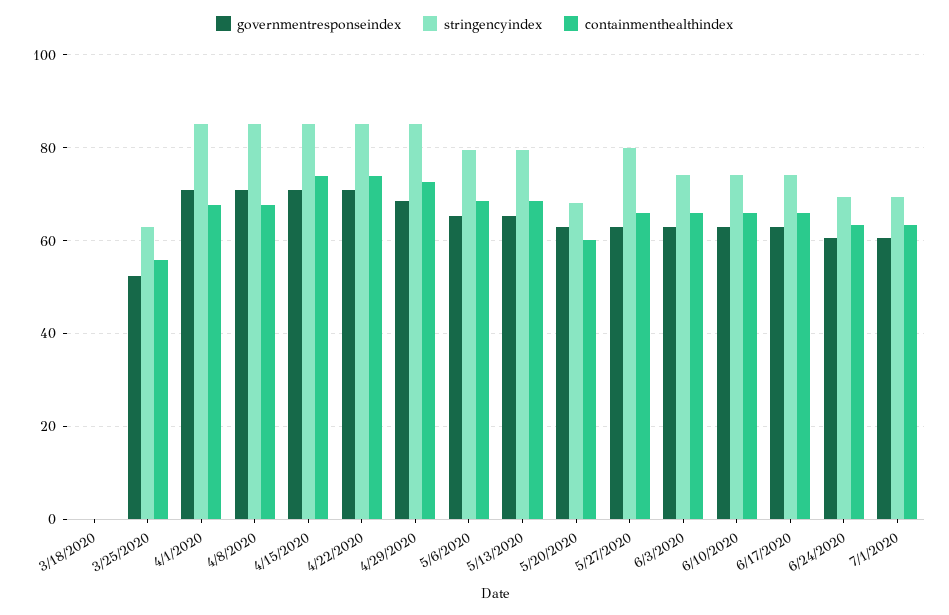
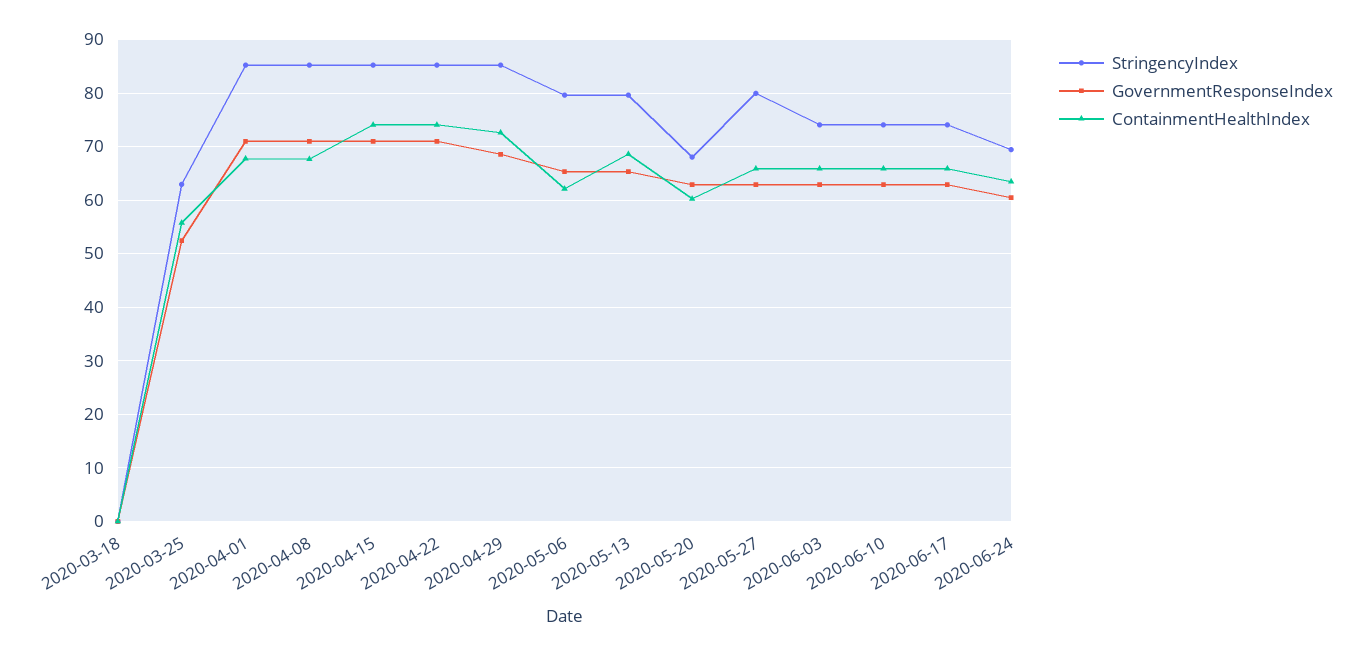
  {
    "governmentresponseindex": {
      "3/18/2020": 0,
      "3/25/2020": 52,
      "4/1/2020": 70,
      "4/8/2020": 70,
      "4/15/2020": 70,
      "4/22/2020": 70,
      "4/29/2020": 68,
      "5/6/2020": 66,
      "5/13/2020": 66,
      "5/20/2020": 62,
      "5/27/2020": 62,
      "6/3/2020": 62,
      "6/10/2020": 62,
      "6/17/2020": 62,
-     "6/24/2020": 60,
+     "6/24/2020": 60
-     "7/1/2020": 60
    },
    "stringencyindex": {
      "3/18/2020": 0,
      "3/25/2020": 62,
      "4/1/2020": 86,
      "4/8/2020": 86,
      "4/15/2020": 86,
      "4/22/2020": 86,
      "4/29/2020": 86,
      "5/6/2020": 80,
      "5/13/2020": 80,
      "5/20/2020": 68,
      "5/27/2020": 80,
      "6/3/2020": 74,
      "6/10/2020": 74,
      "6/17/2020": 74,
-     "6/24/2020": 70,
+     "6/24/2020": 70
-     "7/1/2020": 70
    },
    "containmenthealthindex": {
      "3/18/2020": 0,
      "3/25/2020": 56,
      "4/1/2020": 68,
      "4/8/2020": 68,
      "4/15/2020": 74,
      "4/22/2020": 74,
      "4/29/2020": 72,
-     "5/6/2020": 68,
+     "5/6/2020": 62,
      "5/13/2020": 68,
      "5/20/2020": 60,
      "5/27/2020": 66,
      "6/3/2020": 66,
      "6/10/2020": 66,
      "6/17/2020": 66,
-     "6/24/2020": 64,
+     "6/24/2020": 64
-     "7/1/2020": 64
    }
  }

